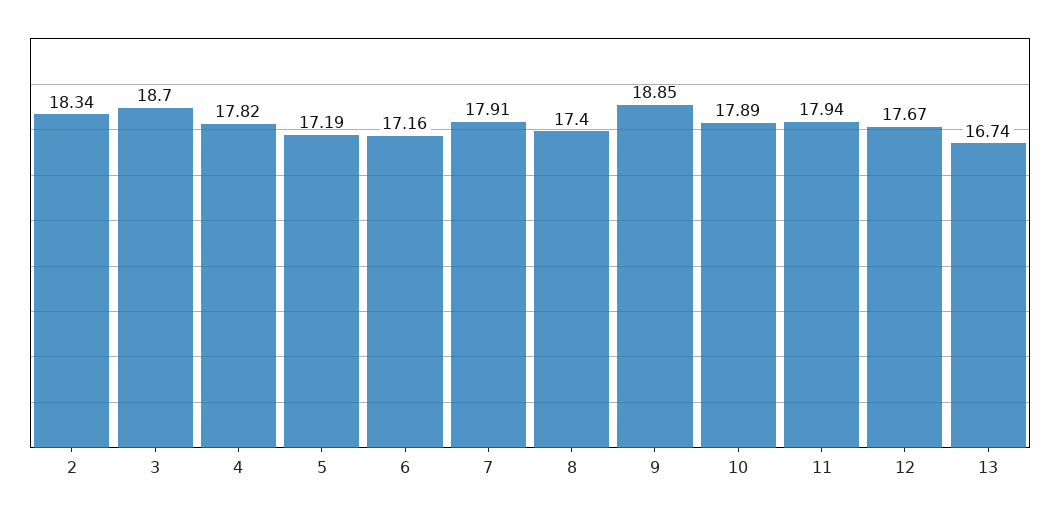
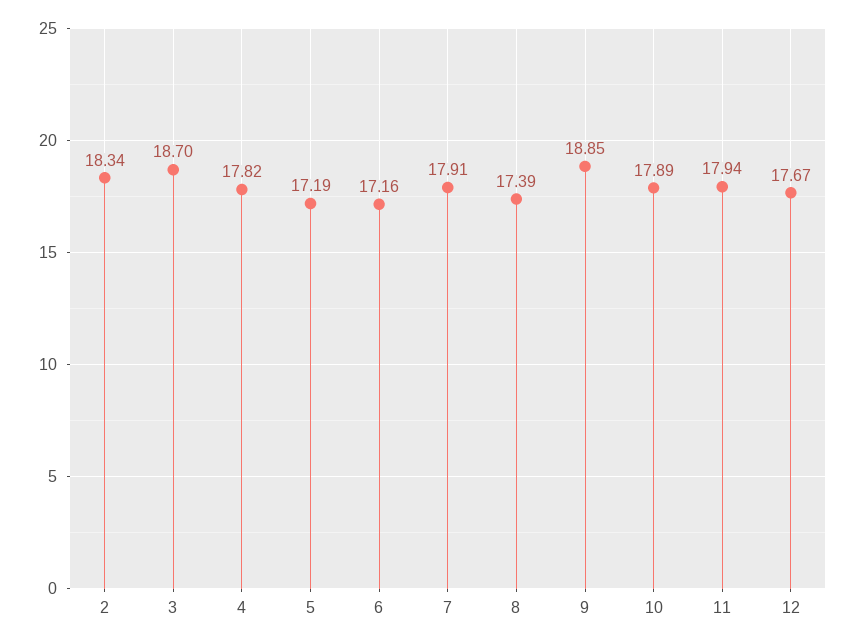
  {
    "2": 18.34,
    "3": 18.7,
    "4": 17.82,
    "5": 17.19,
    "6": 17.16,
    "7": 17.91,
-   "8": 17.4,
+   "8": 17.39,
    "9": 18.85,
    "10": 17.89,
    "11": 17.94,
-   "12": 17.67,
+   "12": 17.67
-   "13": 16.74
  }

